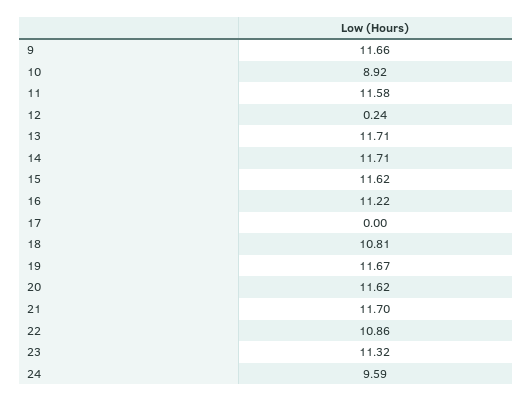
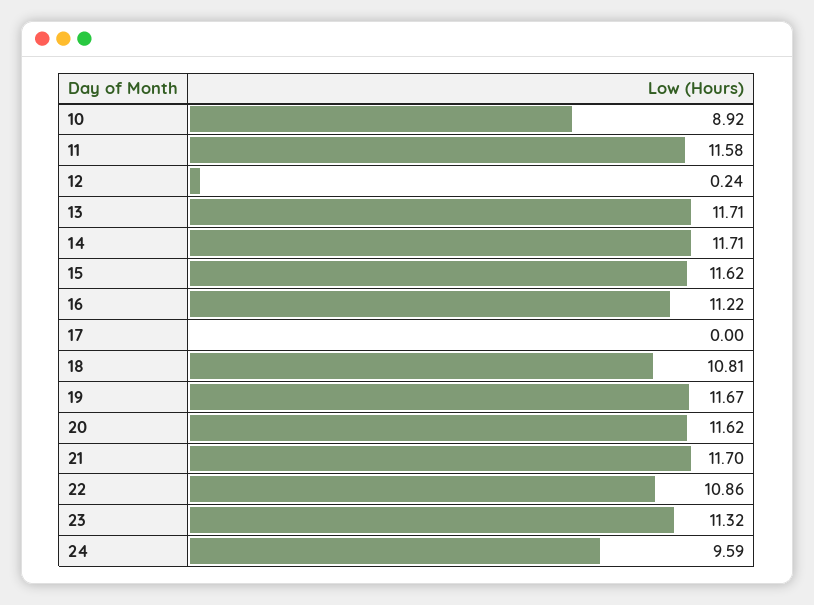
  {
-   "9": 11.66,
    "10": 8.92,
    "11": 11.58,
    "12": 0.24,
    "13": 11.71,
    "14": 11.71,
    "15": 11.62,
    "16": 11.22,
    "17": 0,
    "18": 10.81,
    "19": 11.67,
    "20": 11.62,
    "21": 11.7,
    "22": 10.86,
    "23": 11.32,
    "24": 9.59
  }

